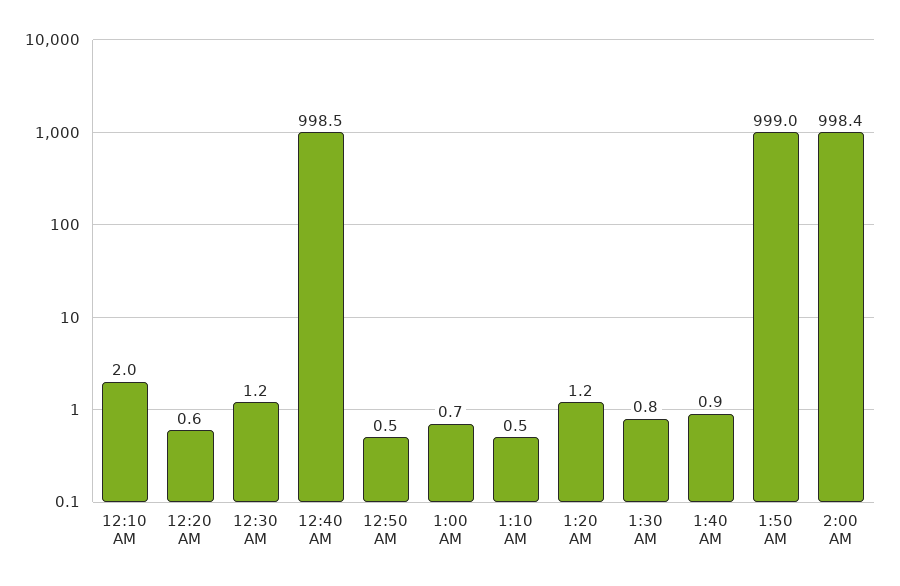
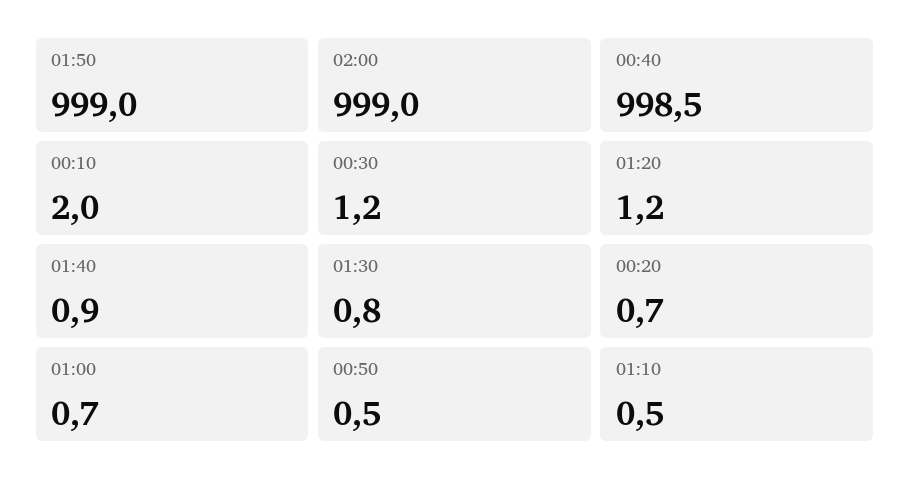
  {
    "12:10 AM": 2,
-   "12:20 AM": 0.6,
+   "12:20 AM": 0.7,
    "12:30 AM": 1.2,
    "12:40 AM": 998.5,
    "12:50 AM": 0.5,
    "1:00 AM": 0.7,
    "1:10 AM": 0.5,
    "1:20 AM": 1.2,
    "1:30 AM": 0.8,
    "1:40 AM": 0.9,
    "1:50 AM": 999,
-   "2:00 AM": 998.4
+   "2:00 AM": 999
  }

